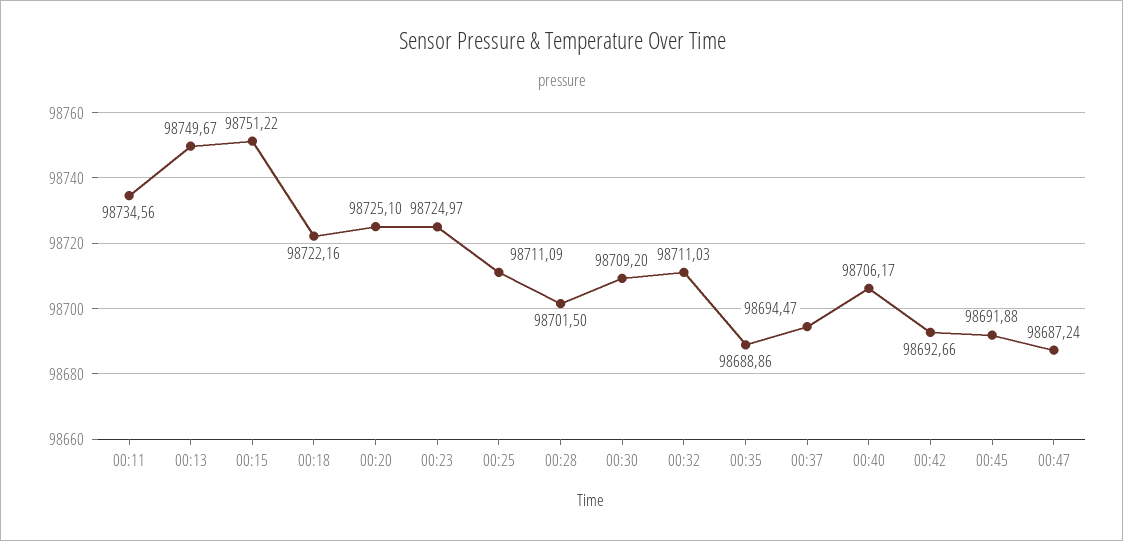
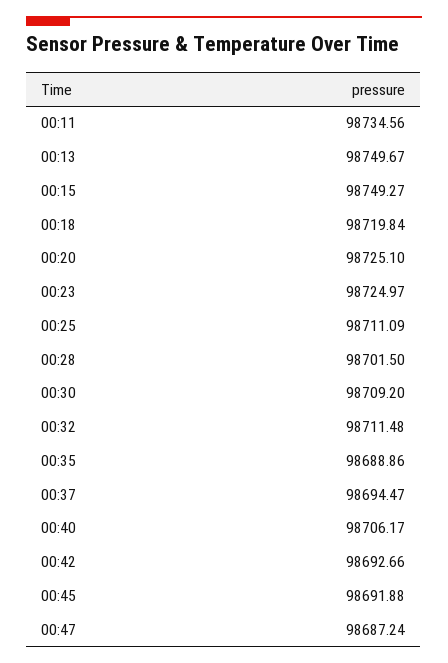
  {
    "00:11": 98734.56,
    "00:13": 98749.67,
-   "00:15": 98751.22,
+   "00:15": 98749.27,
-   "00:18": 98722.16,
+   "00:18": 98719.84,
    "00:20": 98725.1,
    "00:23": 98724.97,
    "00:25": 98711.09,
    "00:28": 98701.5,
    "00:30": 98709.2,
-   "00:32": 98711.03,
+   "00:32": 98711.48,
    "00:35": 98688.86,
    "00:37": 98694.47,
    "00:40": 98706.17,
    "00:42": 98692.66,
    "00:45": 98691.88,
    "00:47": 98687.24
  }

